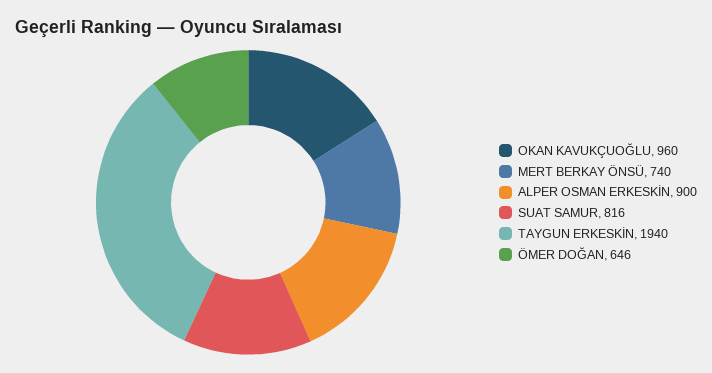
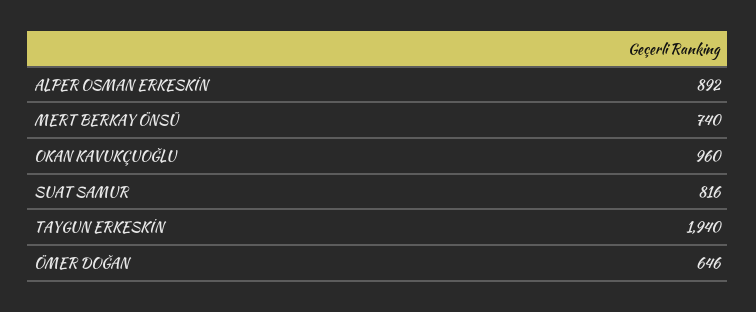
  {
    "OKAN KAVUKÇUOĞLU": 960,
    "MERT BERKAY ÖNSÜ": 740,
-   "ALPER OSMAN ERKESKİN": 900,
+   "ALPER OSMAN ERKESKİN": 892,
    "SUAT SAMUR": 816,
    "TAYGUN ERKESKİN": 1940,
    "ÖMER DOĞAN": 646
  }

